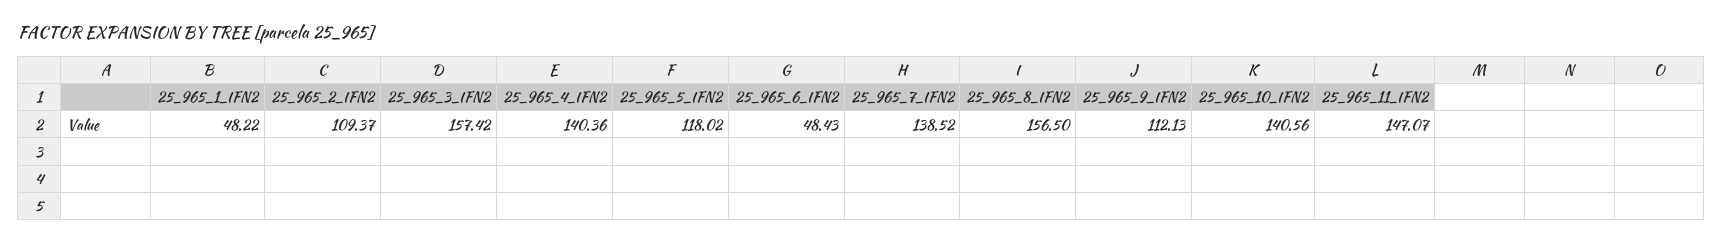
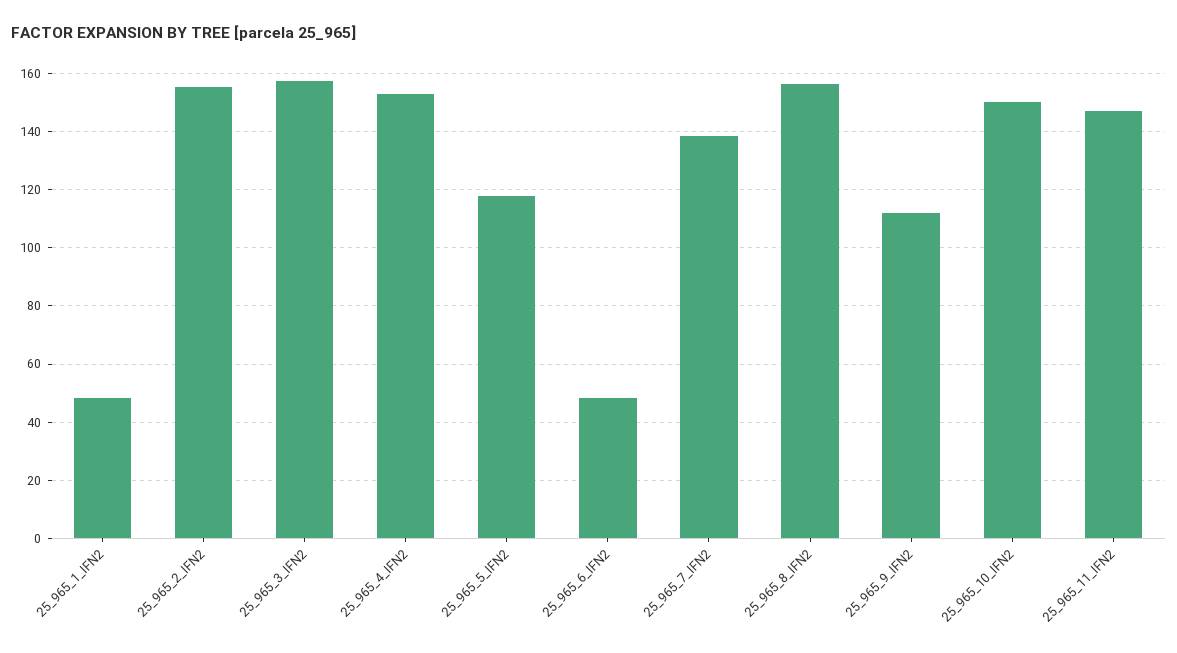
  {
    "25_965_1_IFN2": 48.22,
-   "25_965_2_IFN2": 109.37,
+   "25_965_2_IFN2": 155,
    "25_965_3_IFN2": 157.42,
-   "25_965_4_IFN2": 140.36,
+   "25_965_4_IFN2": 152.5,
    "25_965_5_IFN2": 118.02,
    "25_965_6_IFN2": 48.43,
    "25_965_7_IFN2": 138.52,
    "25_965_8_IFN2": 156.5,
    "25_965_9_IFN2": 112.13,
-   "25_965_10_IFN2": 140.56,
+   "25_965_10_IFN2": 150,
    "25_965_11_IFN2": 147.07
  }

